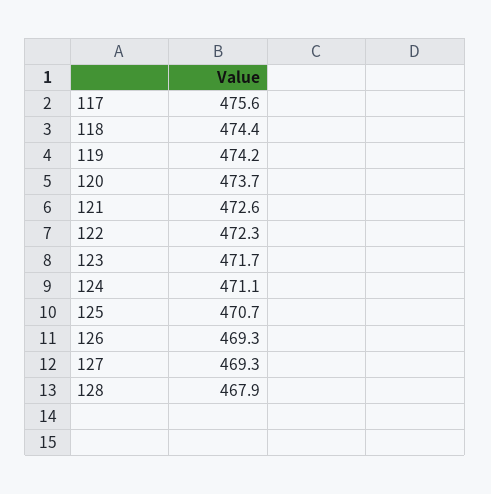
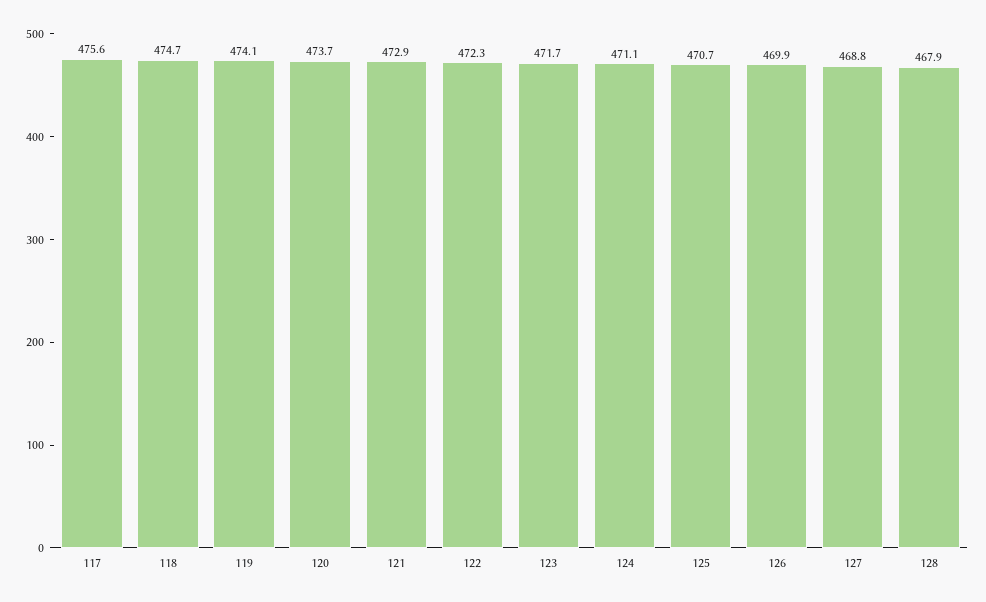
  {
    "117": 475.6,
-   "118": 474.4,
+   "118": 474.7,
-   "119": 474.2,
+   "119": 474.1,
    "120": 473.7,
-   "121": 472.6,
+   "121": 472.9,
    "122": 472.3,
    "123": 471.7,
    "124": 471.1,
    "125": 470.7,
-   "126": 469.3,
+   "126": 469.9,
-   "127": 469.3,
+   "127": 468.8,
    "128": 467.9
  }

